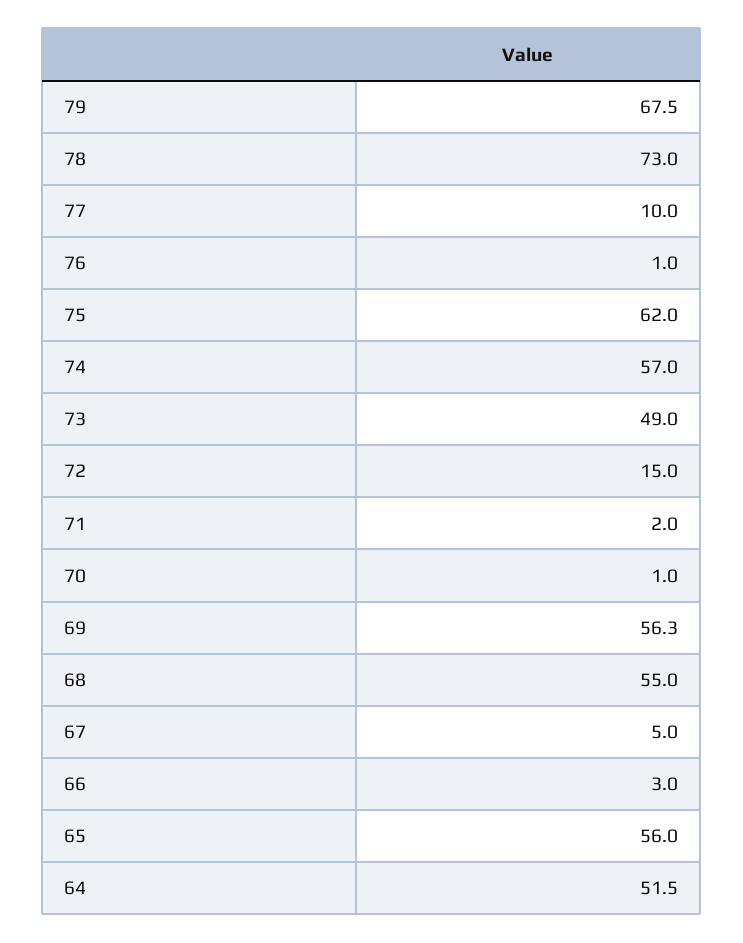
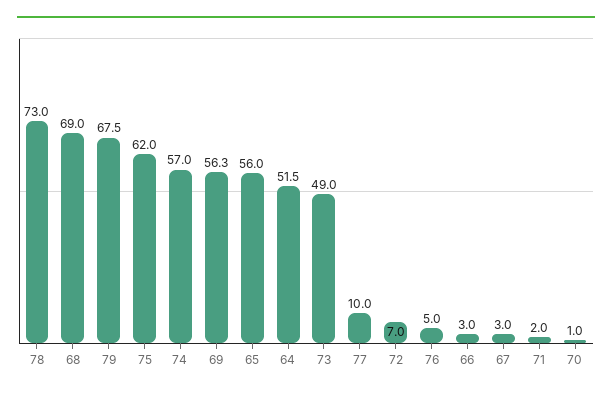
  {
    "79": 67.5,
    "78": 73,
    "77": 10,
-   "76": 1,
+   "76": 5,
    "75": 62,
    "74": 57,
    "73": 49,
-   "72": 15,
+   "72": 7,
    "71": 2,
    "70": 1,
    "69": 56.3,
-   "68": 55,
+   "68": 69,
-   "67": 5,
+   "67": 3,
    "66": 3,
    "65": 56,
    "64": 51.5
  }

